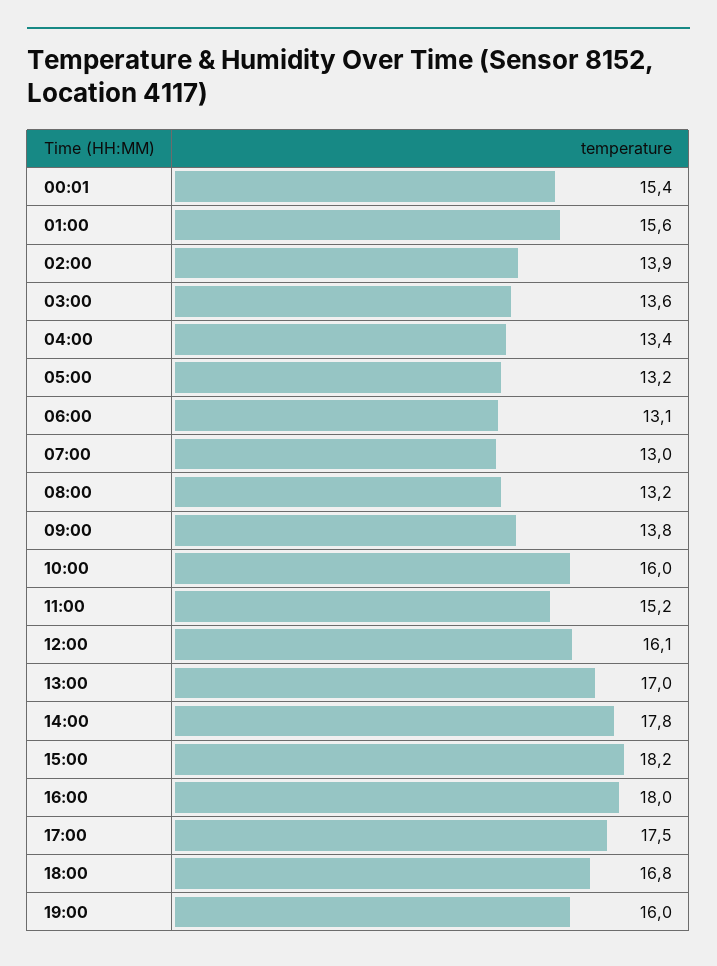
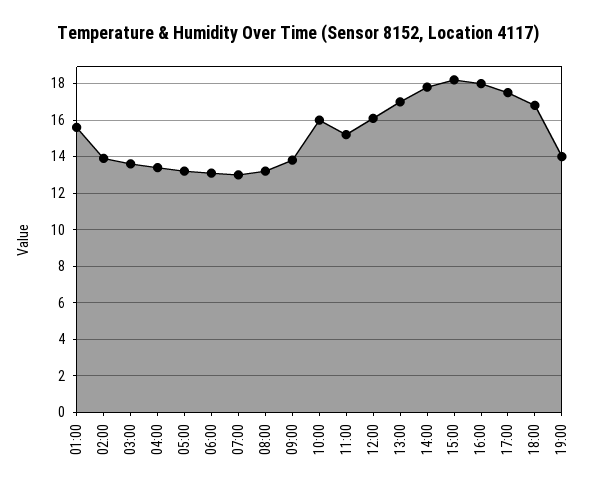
  {
-   "00:01": 15.4,
    "01:00": 15.6,
    "02:00": 13.9,
    "03:00": 13.6,
    "04:00": 13.4,
    "05:00": 13.2,
    "06:00": 13.1,
    "07:00": 13,
    "08:00": 13.2,
    "09:00": 13.8,
    "10:00": 16,
    "11:00": 15.2,
    "12:00": 16.1,
    "13:00": 17,
    "14:00": 17.8,
    "15:00": 18.2,
    "16:00": 18,
    "17:00": 17.5,
    "18:00": 16.8,
-   "19:00": 16
+   "19:00": 14
  }

